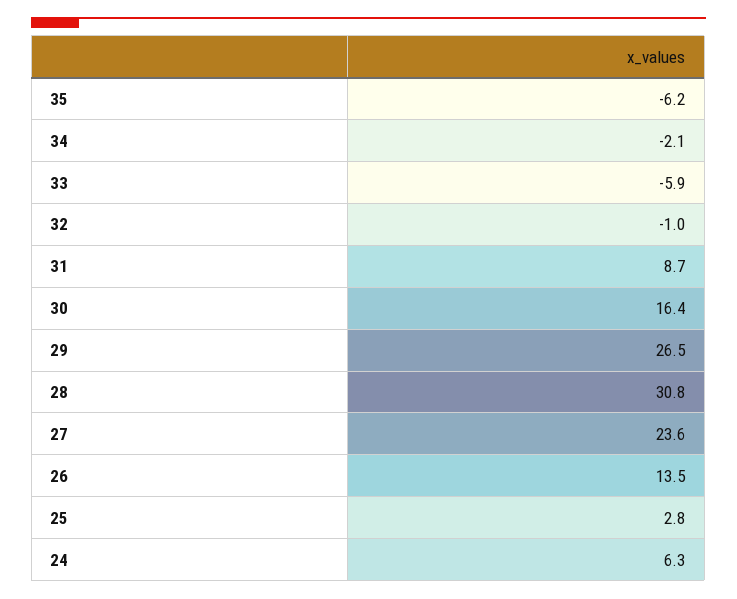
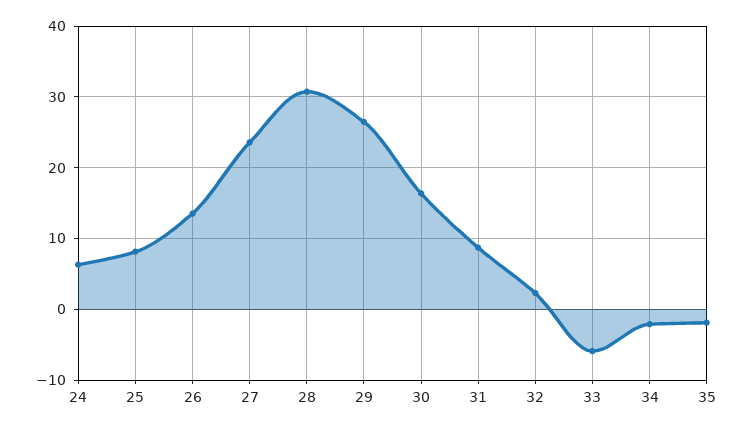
  {
-   "35": -6.2,
+   "35": -2,
    "34": -2.1,
    "33": -5.9,
-   "32": -1,
+   "32": 2,
    "31": 8.7,
    "30": 16.4,
    "29": 26.5,
    "28": 30.8,
    "27": 23.6,
    "26": 13.5,
-   "25": 2.8,
+   "25": 8,
    "24": 6.3
  }

